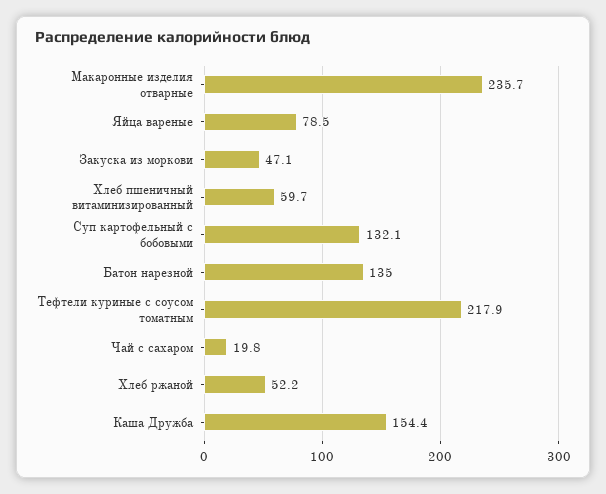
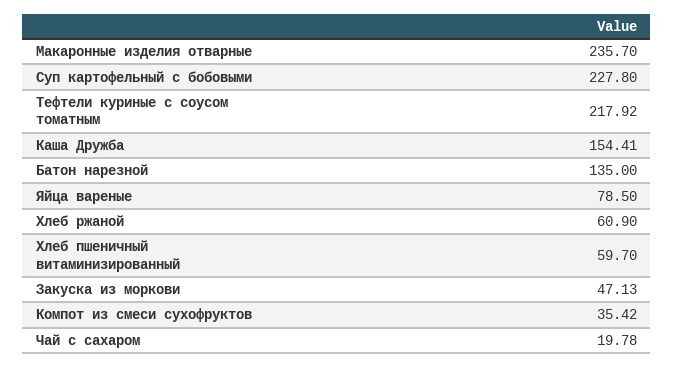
  {
    "Макаронные изделия отварные": 235.7,
    "Яйца вареные": 78.5,
    "Закуска из моркови": 47.13,
    "Хлеб пшеничный витаминизированный": 59.7,
-   "Суп картофельный с бобовыми": 132.1,
+   "Суп картофельный с бобовыми": 227.8,
    "Батон нарезной": 135,
    "Тефтели куриные с соусом томатным": 217.92,
    "Чай с сахаром": 19.78,
-   "Хлеб ржаной": 52.2,
+   "Хлеб ржаной": 60.9,
-   "Каша Дружба": 154.41
+   "Каша Дружба": 154.41,
+   "Компот из смеси сухофруктов": 35.42
  }

